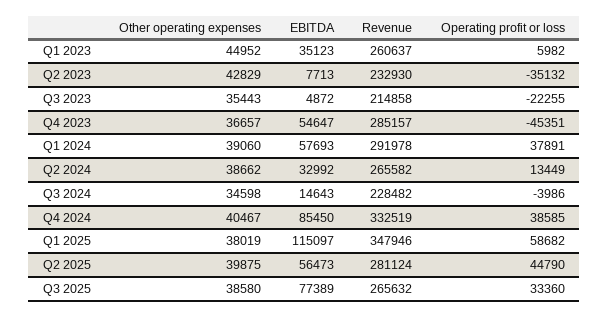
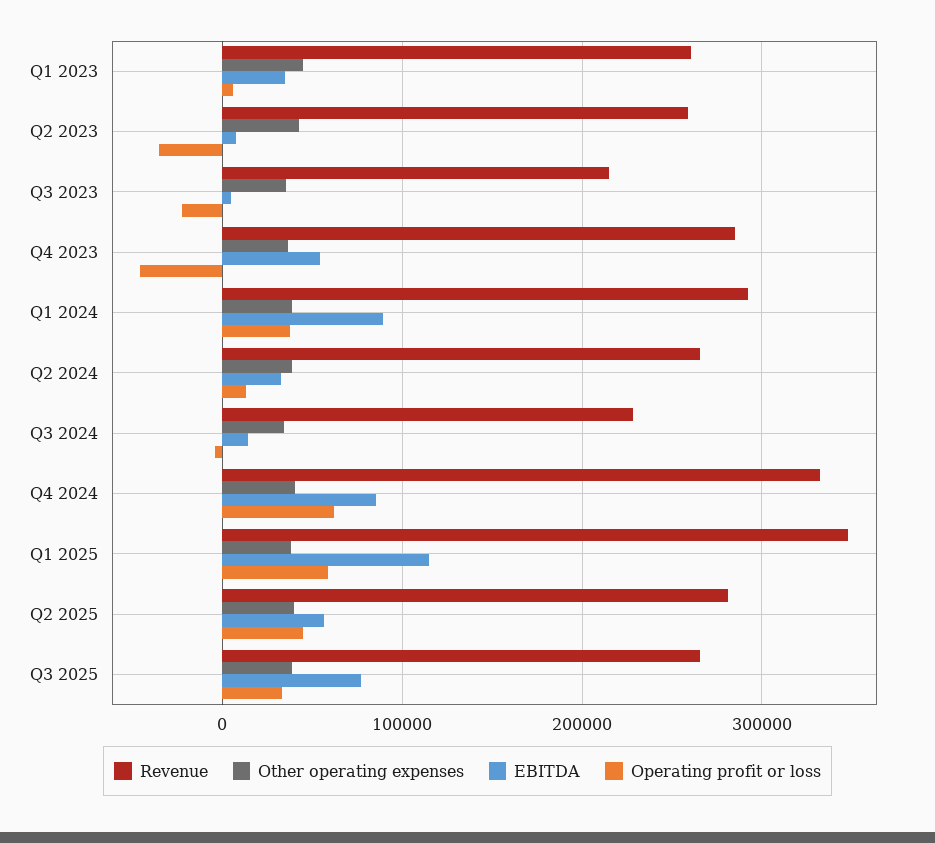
  {
    "Other operating expenses": {
      "Q1 2023": 44952,
      "Q2 2023": 42829,
      "Q3 2023": 35443,
      "Q4 2023": 36657,
      "Q1 2024": 39060,
      "Q2 2024": 38662,
      "Q3 2024": 34598,
      "Q4 2024": 40467,
      "Q1 2025": 38019,
      "Q2 2025": 39875,
      "Q3 2025": 38580
    },
    "EBITDA": {
      "Q1 2023": 35123,
      "Q2 2023": 7713,
      "Q3 2023": 4872,
      "Q4 2023": 54647,
-     "Q1 2024": 57693,
+     "Q1 2024": 90000,
      "Q2 2024": 32992,
      "Q3 2024": 14643,
      "Q4 2024": 85450,
      "Q1 2025": 115097,
      "Q2 2025": 56473,
      "Q3 2025": 77389
    },
    "Revenue": {
      "Q1 2023": 260637,
-     "Q2 2023": 232930,
+     "Q2 2023": 260000,
      "Q3 2023": 214858,
      "Q4 2023": 285157,
      "Q1 2024": 291978,
      "Q2 2024": 265582,
      "Q3 2024": 228482,
      "Q4 2024": 332519,
      "Q1 2025": 347946,
      "Q2 2025": 281124,
      "Q3 2025": 265632
    },
    "Operating profit or loss": {
      "Q1 2023": 5982,
      "Q2 2023": -35132,
      "Q3 2023": -22255,
      "Q4 2023": -45351,
      "Q1 2024": 37891,
      "Q2 2024": 13449,
      "Q3 2024": -3986,
-     "Q4 2024": 38585,
+     "Q4 2024": 60000,
      "Q1 2025": 58682,
      "Q2 2025": 44790,
      "Q3 2025": 33360
    }
  }

